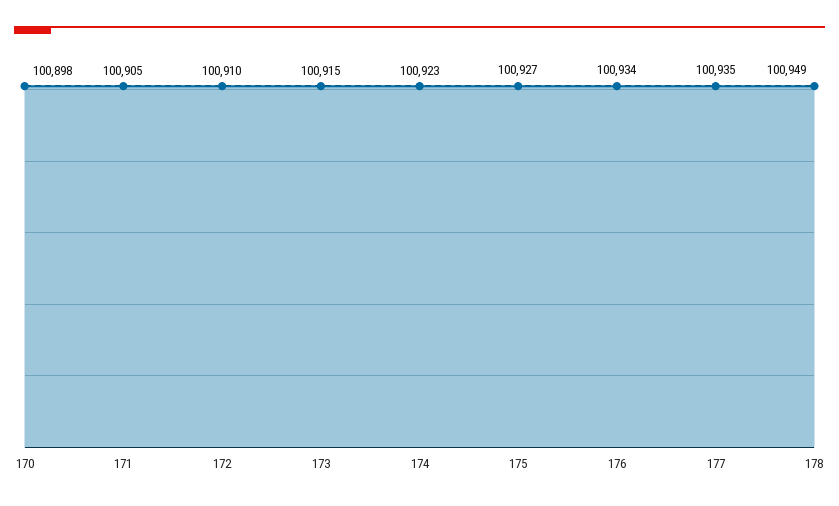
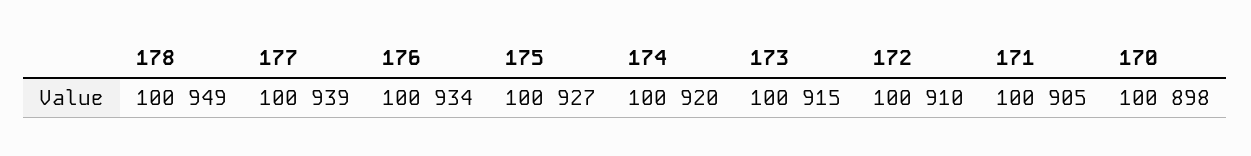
  {
    "170": 100898,
    "171": 100905,
    "172": 100910,
    "173": 100915,
-   "174": 100923,
+   "174": 100920,
    "175": 100927,
    "176": 100934,
-   "177": 100935,
+   "177": 100939,
    "178": 100949
  }

